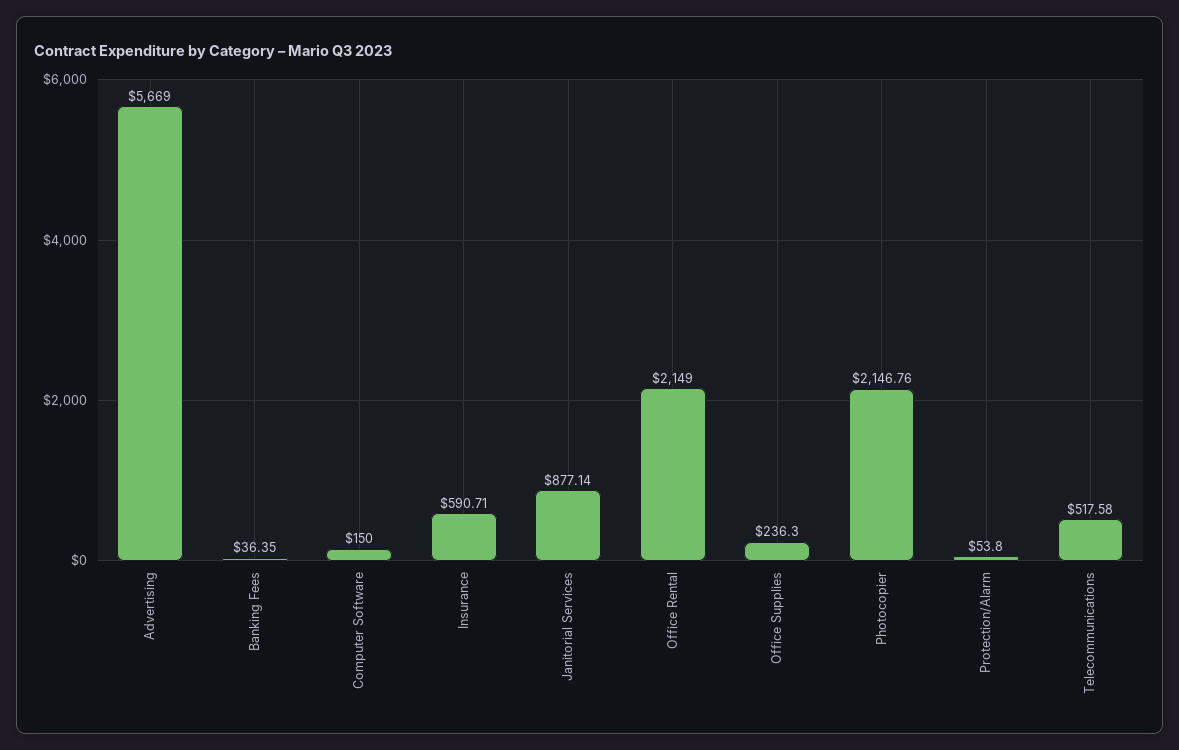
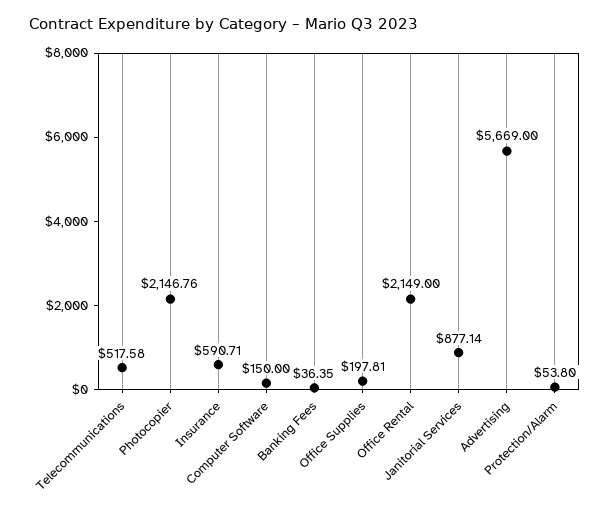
  {
    "Advertising": 5669,
    "Banking Fees": 36.35,
    "Computer Software": 150,
    "Insurance": 590.71,
    "Janitorial Services": 877.14,
    "Office Rental": 2149,
-   "Office Supplies": 236.3,
+   "Office Supplies": 197.81,
    "Photocopier": 2146.76,
    "Protection/Alarm": 53.8,
    "Telecommunications": 517.58
  }

